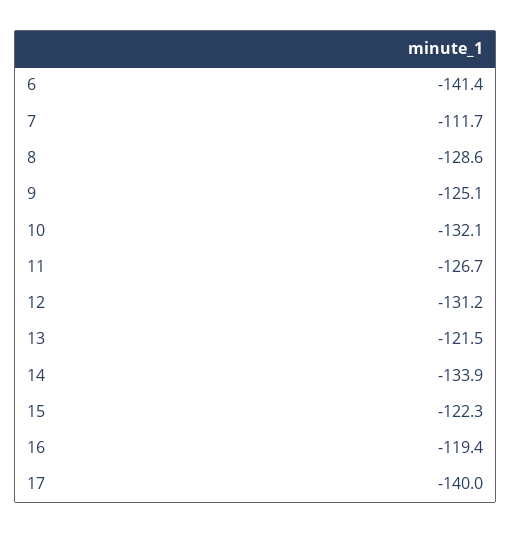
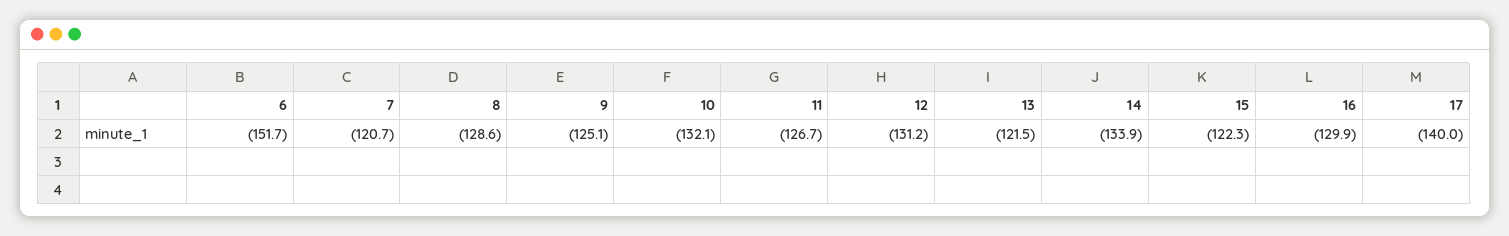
  {
-   "6": -141.4,
+   "6": -151.7,
-   "7": -111.7,
+   "7": -120.7,
    "8": -128.6,
    "9": -125.1,
    "10": -132.1,
    "11": -126.7,
    "12": -131.2,
    "13": -121.5,
    "14": -133.9,
    "15": -122.3,
-   "16": -119.4,
+   "16": -129.9,
    "17": -140
  }

